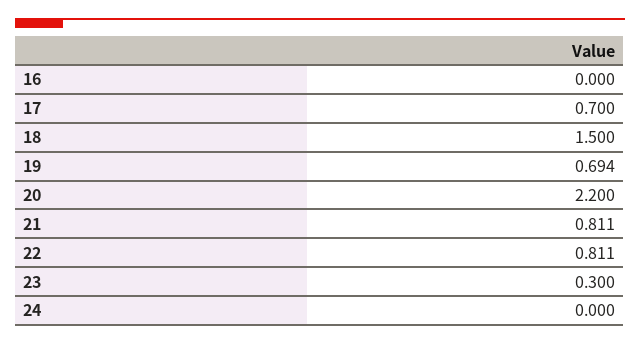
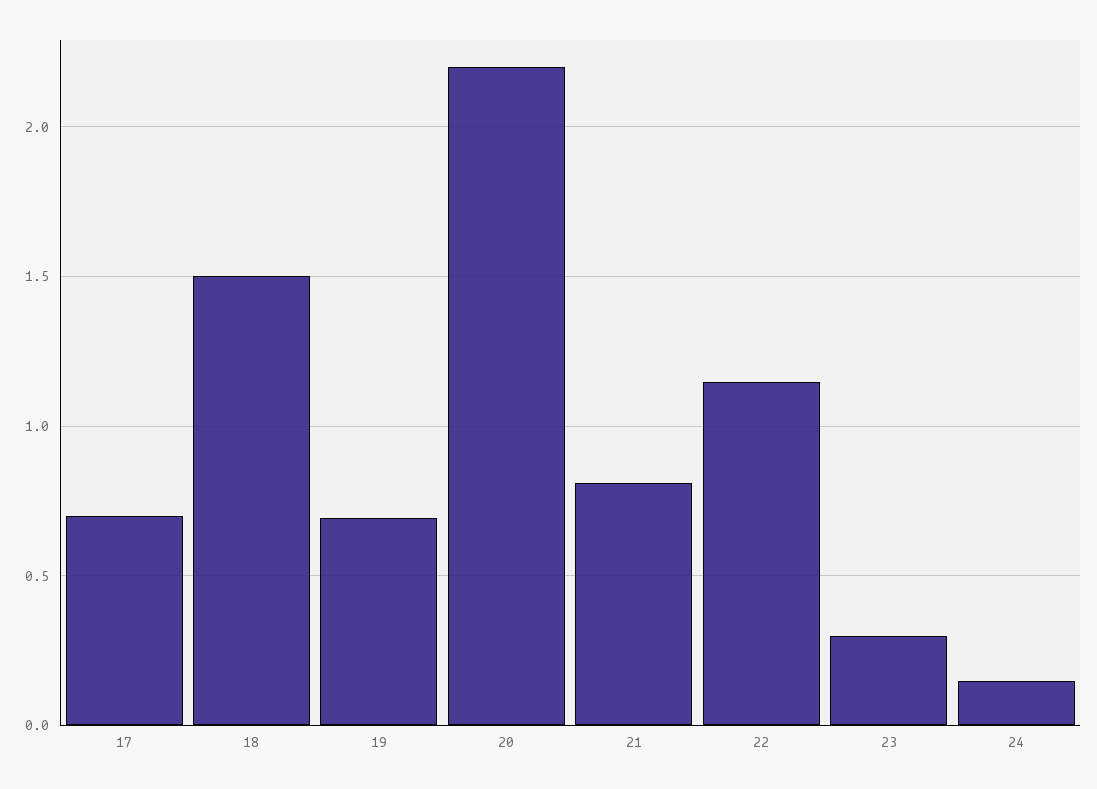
  {
-   "16": 0,
    "17": 0.7,
    "18": 1.5,
    "19": 0.694,
    "20": 2.2,
    "21": 0.811,
-   "22": 0.811,
+   "22": 1.15,
    "23": 0.3,
-   "24": 0
+   "24": 0.15
  }

